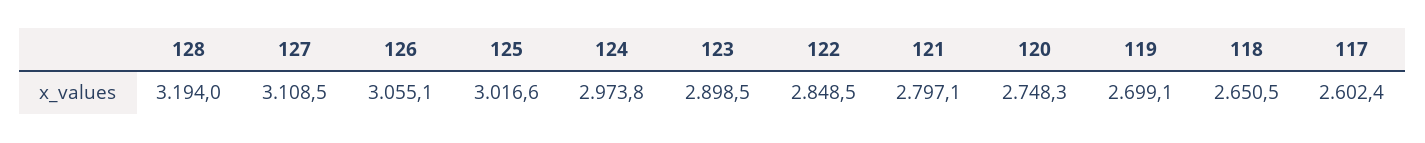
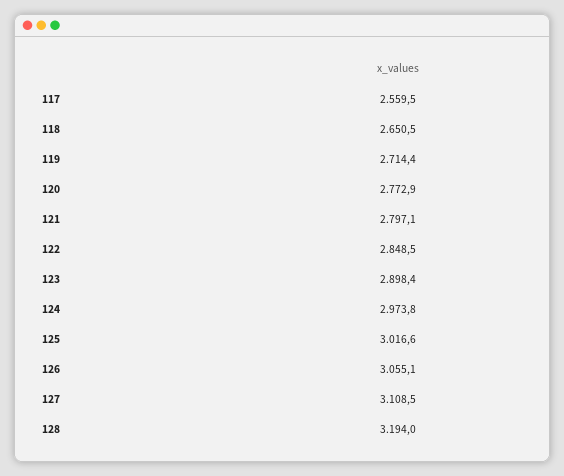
  {
    "128": 3194,
    "127": 3108.5,
    "126": 3055.1,
    "125": 3016.6,
    "124": 2973.8,
-   "123": 2898.5,
+   "123": 2898.4,
    "122": 2848.5,
    "121": 2797.1,
-   "120": 2748.3,
+   "120": 2772.9,
-   "119": 2699.1,
+   "119": 2714.4,
    "118": 2650.5,
-   "117": 2602.4
+   "117": 2559.5
  }

